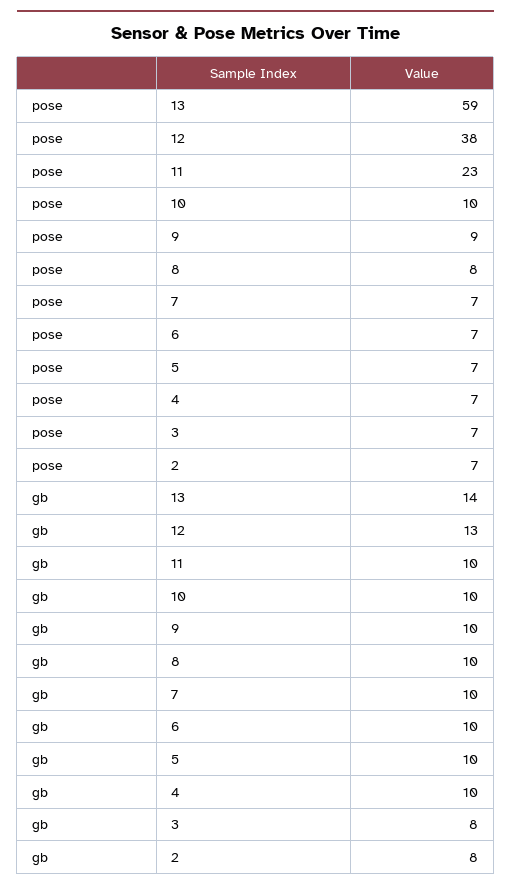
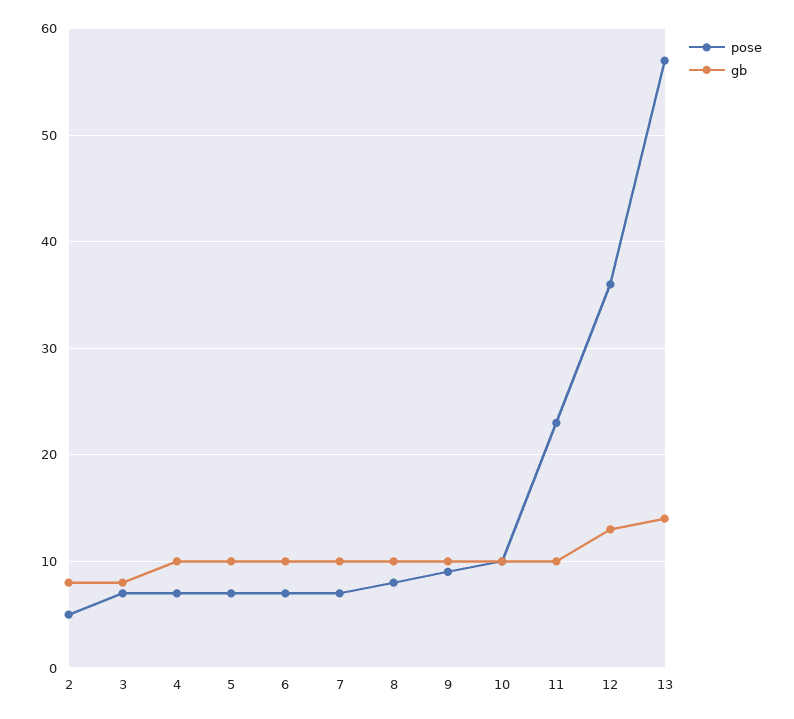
  {
    "pose": {
-     "13": 59,
+     "13": 57,
-     "12": 38,
+     "12": 36,
      "11": 23,
      "10": 10,
      "9": 9,
      "8": 8,
      "7": 7,
      "6": 7,
      "5": 7,
      "4": 7,
      "3": 7,
-     "2": 7
+     "2": 5
    },
    "gb": {
      "13": 14,
      "12": 13,
      "11": 10,
      "10": 10,
      "9": 10,
      "8": 10,
      "7": 10,
      "6": 10,
      "5": 10,
      "4": 10,
      "3": 8,
      "2": 8
    }
  }

